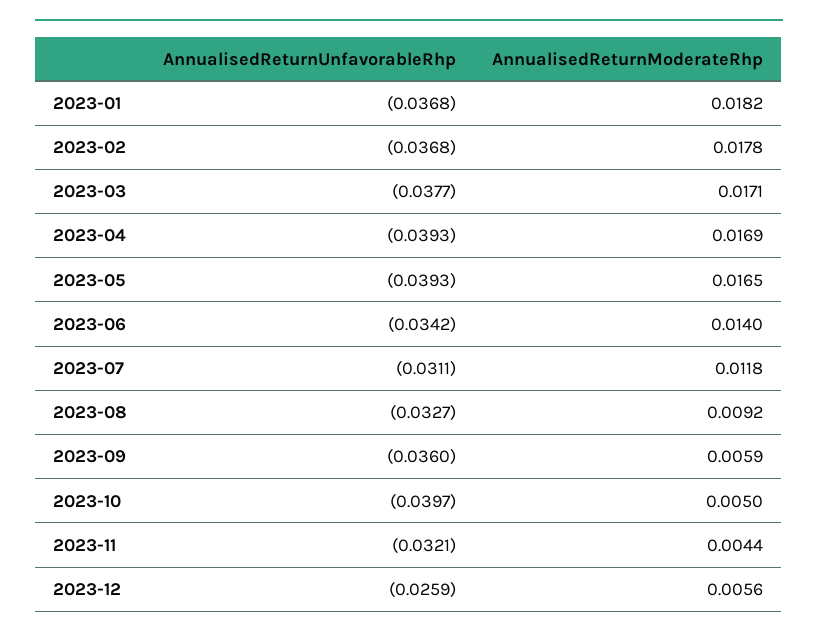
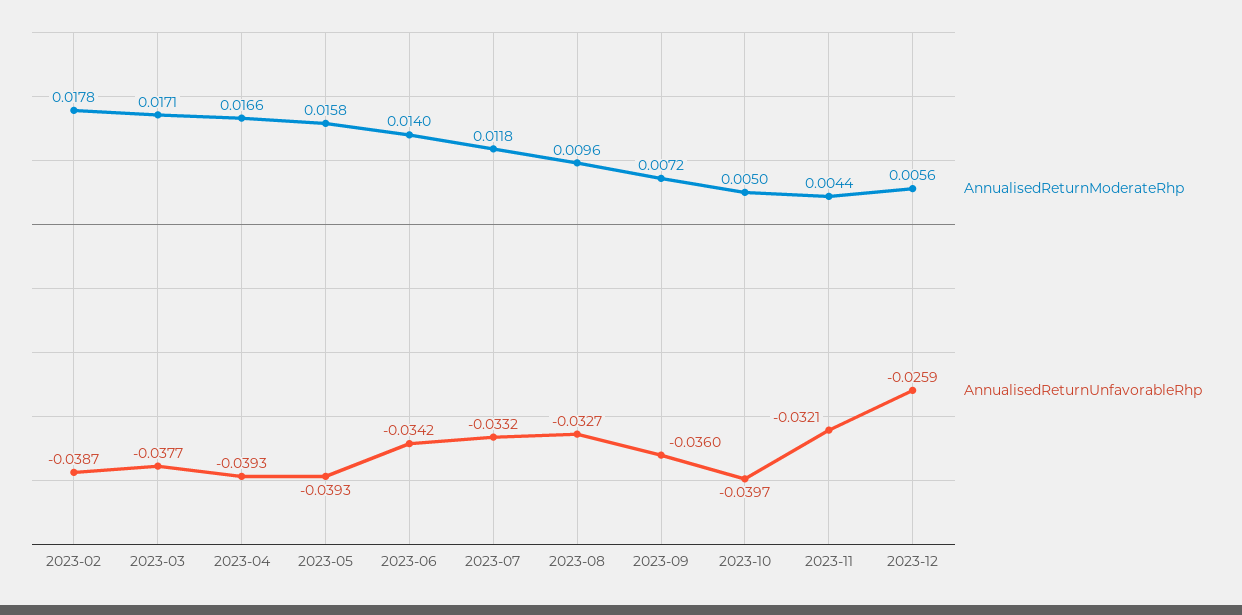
  {
    "AnnualisedReturnUnfavorableRhp": {
-     "2023-01": -0.0368,
-     "2023-02": -0.0368,
+     "2023-02": -0.0387,
      "2023-03": -0.0377,
      "2023-04": -0.0393,
      "2023-05": -0.0393,
      "2023-06": -0.0342,
-     "2023-07": -0.0311,
+     "2023-07": -0.0332,
      "2023-08": -0.0327,
      "2023-09": -0.036,
      "2023-10": -0.0397,
      "2023-11": -0.0321,
      "2023-12": -0.0259
    },
    "AnnualisedReturnModerateRhp": {
-     "2023-01": 0.0182,
      "2023-02": 0.0178,
      "2023-03": 0.0171,
-     "2023-04": 0.0169,
+     "2023-04": 0.0166,
-     "2023-05": 0.0165,
+     "2023-05": 0.0158,
      "2023-06": 0.014,
      "2023-07": 0.0118,
-     "2023-08": 0.0092,
+     "2023-08": 0.0096,
-     "2023-09": 0.0059,
+     "2023-09": 0.0072,
      "2023-10": 0.005,
      "2023-11": 0.0044,
      "2023-12": 0.0056
    }
  }

